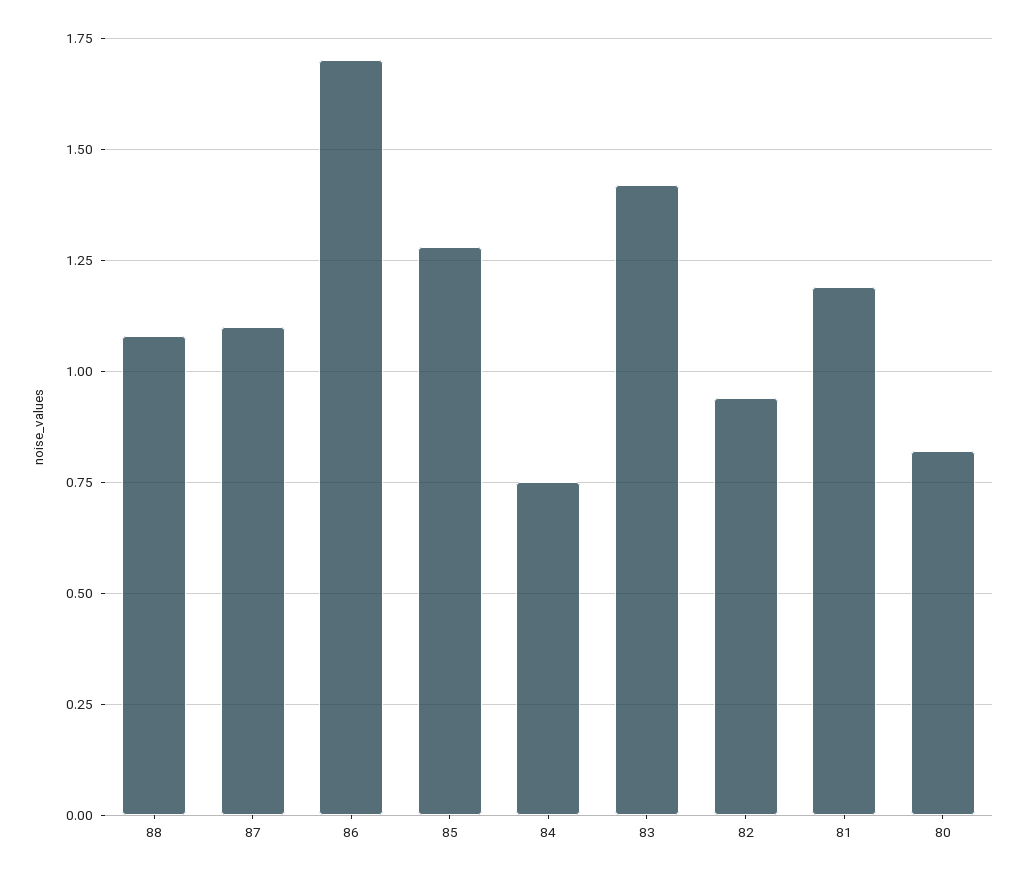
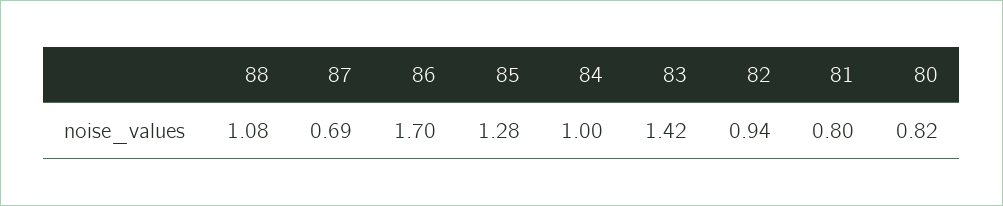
  {
    "88": 1.08,
-   "87": 1.1,
+   "87": 0.69,
    "86": 1.7,
    "85": 1.28,
-   "84": 0.75,
+   "84": 1,
    "83": 1.42,
    "82": 0.94,
-   "81": 1.2,
+   "81": 0.8,
    "80": 0.82
  }

